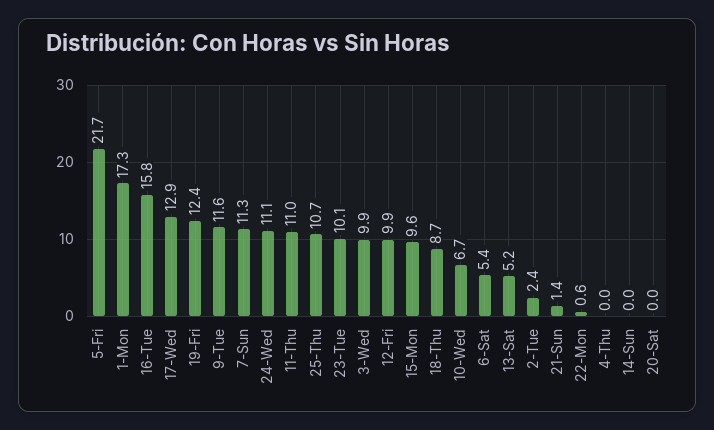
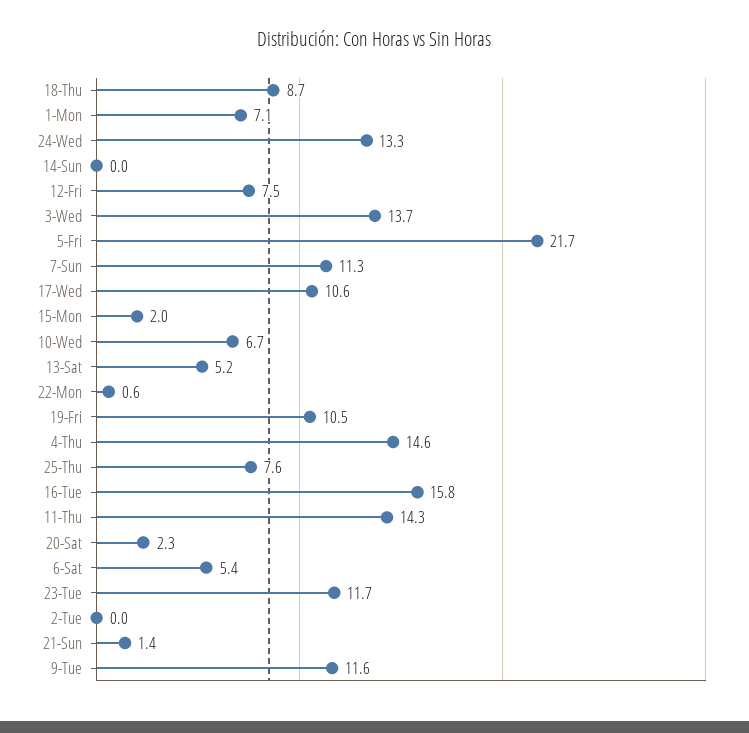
  {
    "5-Fri": 21.7,
-   "1-Mon": 17.3,
+   "1-Mon": 7.1,
    "16-Tue": 15.8,
-   "17-Wed": 12.9,
+   "17-Wed": 10.6,
-   "19-Fri": 12.4,
+   "19-Fri": 10.5,
    "9-Tue": 11.6,
    "7-Sun": 11.3,
-   "24-Wed": 11.1,
+   "24-Wed": 13.3,
-   "11-Thu": 11,
+   "11-Thu": 14.3,
-   "25-Thu": 10.7,
+   "25-Thu": 7.6,
-   "23-Tue": 10.1,
+   "23-Tue": 11.7,
-   "3-Wed": 9.9,
+   "3-Wed": 13.7,
-   "12-Fri": 9.9,
+   "12-Fri": 7.5,
-   "15-Mon": 9.6,
+   "15-Mon": 2,
    "18-Thu": 8.7,
    "10-Wed": 6.7,
    "6-Sat": 5.4,
    "13-Sat": 5.2,
-   "2-Tue": 2.4,
+   "2-Tue": 0,
    "21-Sun": 1.4,
    "22-Mon": 0.6,
-   "4-Thu": 0,
+   "4-Thu": 14.6,
    "14-Sun": 0,
-   "20-Sat": 0
+   "20-Sat": 2.3
  }

